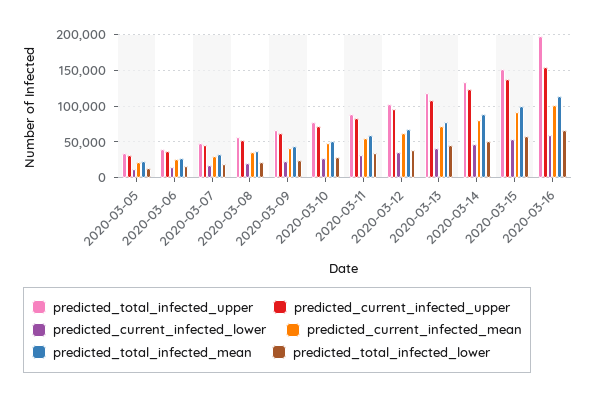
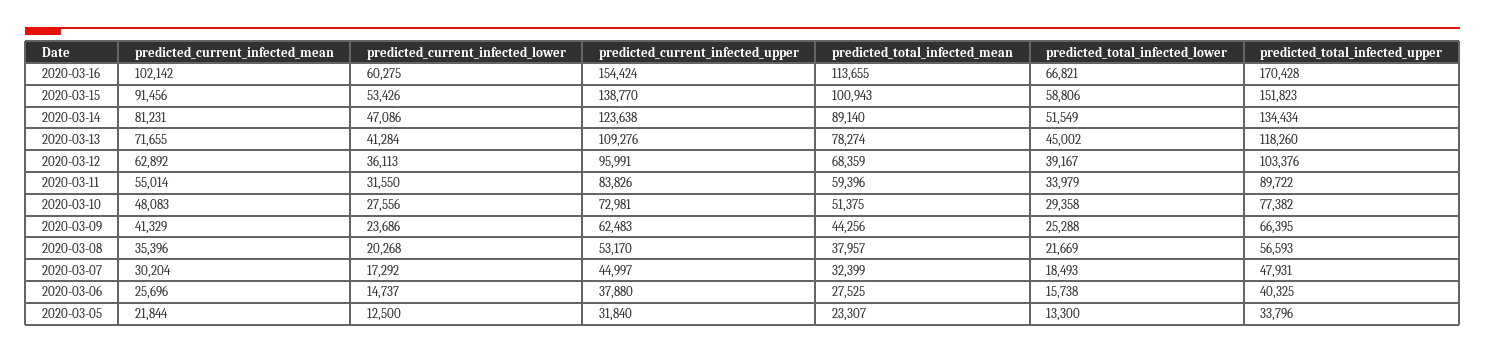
  {
    "predicted_total_infected_upper": {
      "2020-03-05": 33796,
      "2020-03-06": 40325,
      "2020-03-07": 47931,
      "2020-03-08": 56593,
      "2020-03-09": 66395,
      "2020-03-10": 77382,
      "2020-03-11": 89722,
      "2020-03-12": 103376,
      "2020-03-13": 118260,
      "2020-03-14": 134434,
      "2020-03-15": 151823,
-     "2020-03-16": 200000
+     "2020-03-16": 170428
    },
    "predicted_current_infected_upper": {
      "2020-03-05": 31840,
      "2020-03-06": 37880,
      "2020-03-07": 44997,
      "2020-03-08": 53170,
      "2020-03-09": 62483,
      "2020-03-10": 72981,
      "2020-03-11": 83826,
      "2020-03-12": 95991,
      "2020-03-13": 109276,
      "2020-03-14": 123638,
      "2020-03-15": 138770,
      "2020-03-16": 154424
    },
    "predicted_current_infected_lower": {
      "2020-03-05": 12500,
      "2020-03-06": 14737,
      "2020-03-07": 17292,
      "2020-03-08": 20268,
      "2020-03-09": 23686,
      "2020-03-10": 27556,
      "2020-03-11": 31550,
      "2020-03-12": 36113,
      "2020-03-13": 41284,
      "2020-03-14": 47086,
      "2020-03-15": 53426,
      "2020-03-16": 60275
    },
    "predicted_current_infected_mean": {
      "2020-03-05": 21844,
      "2020-03-06": 25696,
      "2020-03-07": 30204,
      "2020-03-08": 35396,
      "2020-03-09": 41329,
      "2020-03-10": 48083,
      "2020-03-11": 55014,
      "2020-03-12": 62892,
      "2020-03-13": 71655,
      "2020-03-14": 81231,
      "2020-03-15": 91456,
      "2020-03-16": 102142
    },
    "predicted_total_infected_mean": {
      "2020-03-05": 23307,
      "2020-03-06": 27525,
      "2020-03-07": 32399,
      "2020-03-08": 37957,
      "2020-03-09": 44256,
      "2020-03-10": 51375,
      "2020-03-11": 59396,
      "2020-03-12": 68359,
      "2020-03-13": 78274,
      "2020-03-14": 89140,
      "2020-03-15": 100943,
      "2020-03-16": 113655
    },
    "predicted_total_infected_lower": {
      "2020-03-05": 13300,
      "2020-03-06": 15738,
      "2020-03-07": 18493,
      "2020-03-08": 21669,
      "2020-03-09": 25288,
      "2020-03-10": 29358,
      "2020-03-11": 33979,
      "2020-03-12": 39167,
      "2020-03-13": 45002,
      "2020-03-14": 51549,
      "2020-03-15": 58806,
      "2020-03-16": 66821
    }
  }

